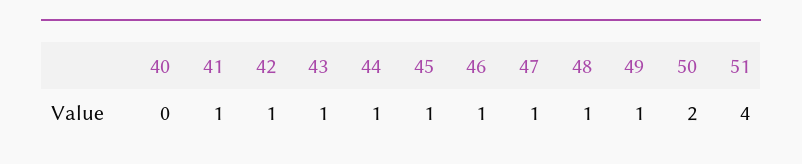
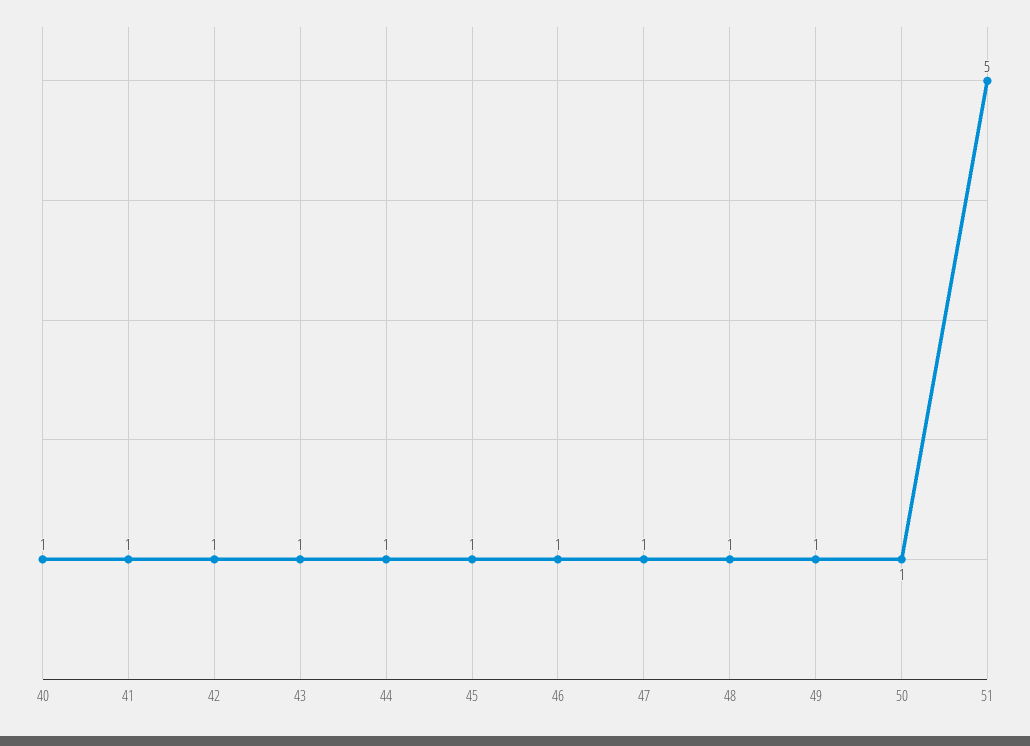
  {
-   "40": 0,
+   "40": 1,
    "41": 1,
    "42": 1,
    "43": 1,
    "44": 1,
    "45": 1,
    "46": 1,
    "47": 1,
    "48": 1,
    "49": 1,
-   "50": 2,
+   "50": 1,
-   "51": 4
+   "51": 5
  }

